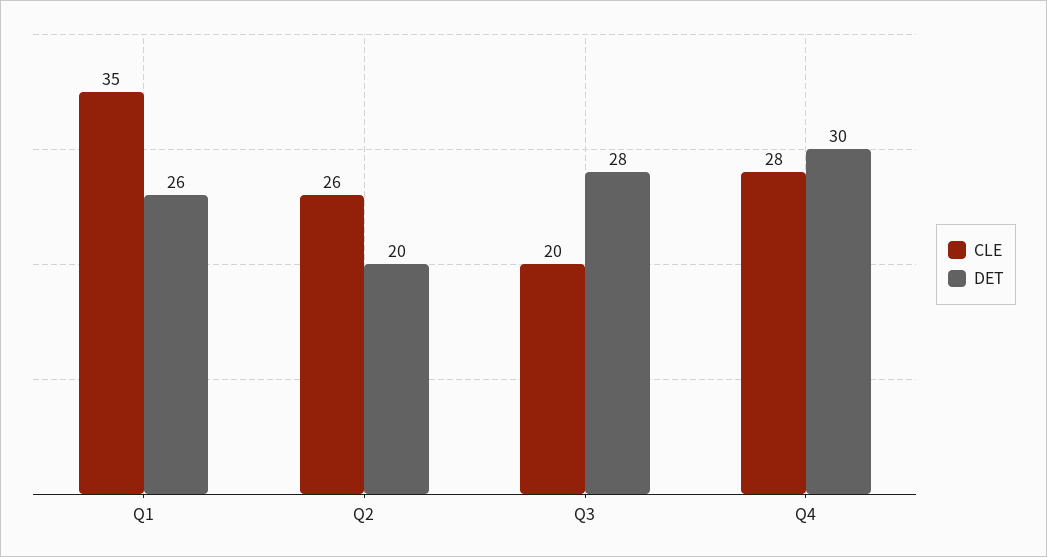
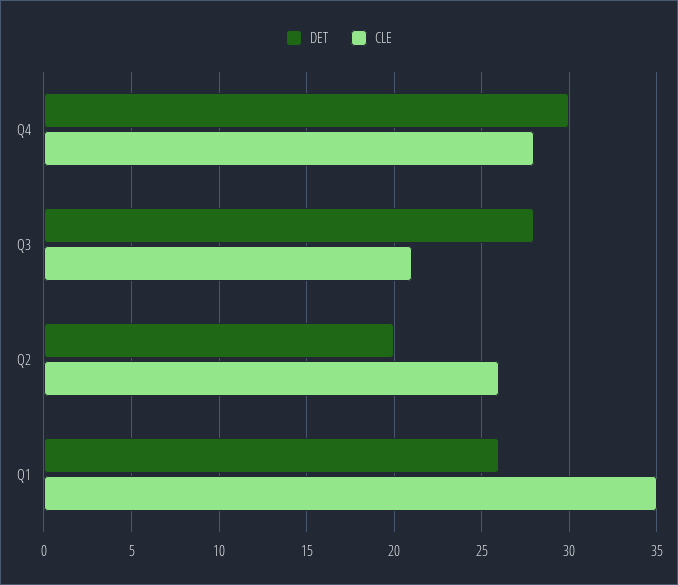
  {
    "CLE": {
      "Q1": 35,
      "Q2": 26,
-     "Q3": 20,
+     "Q3": 21,
      "Q4": 28
    },
    "DET": {
      "Q1": 26,
      "Q2": 20,
      "Q3": 28,
      "Q4": 30
    }
  }

